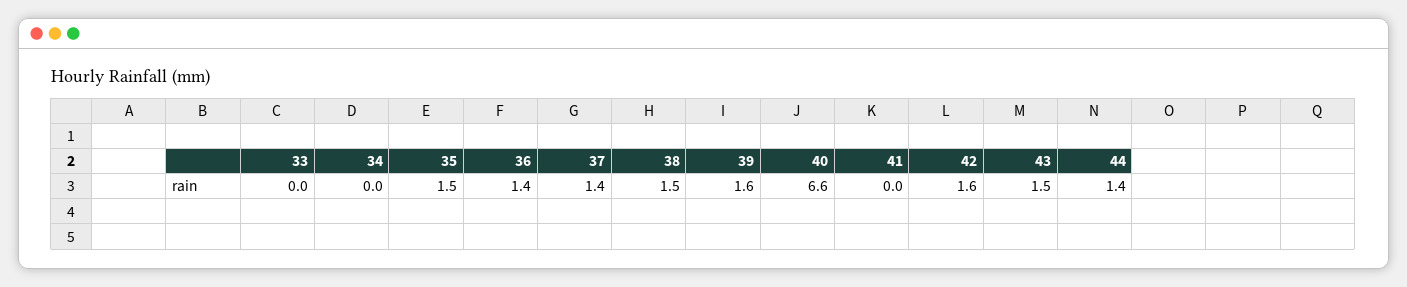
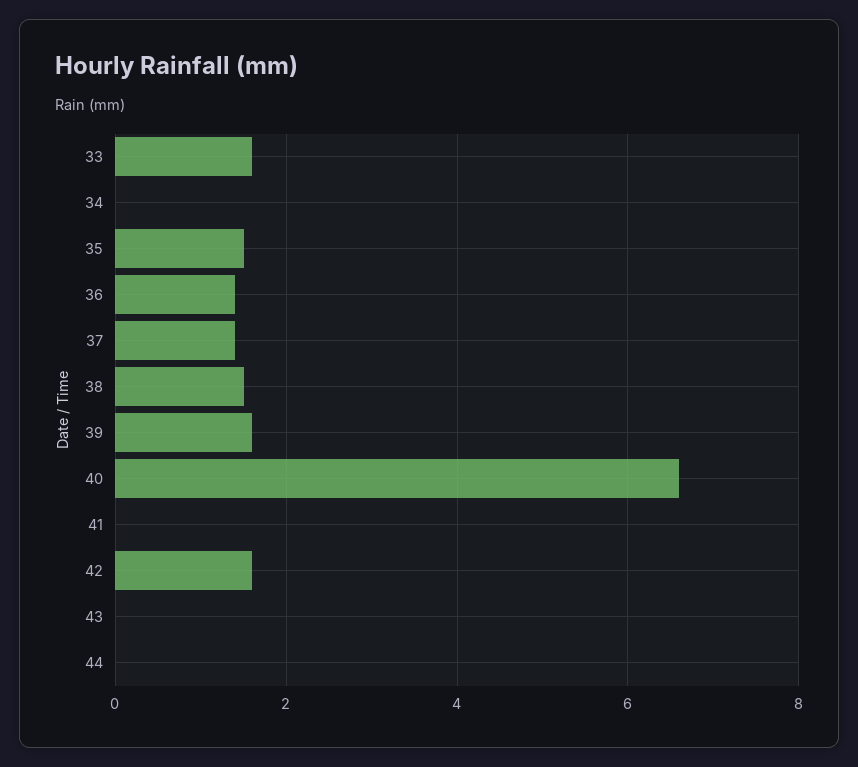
  {
-   "33": 0,
+   "33": 1.5,
    "34": 0,
    "35": 1.5,
    "36": 1.4,
    "37": 1.4,
    "38": 1.5,
    "39": 1.6,
    "40": 6.6,
    "41": 0,
    "42": 1.6,
-   "43": 1.5,
+   "43": 0,
-   "44": 1.4
+   "44": 0
  }

